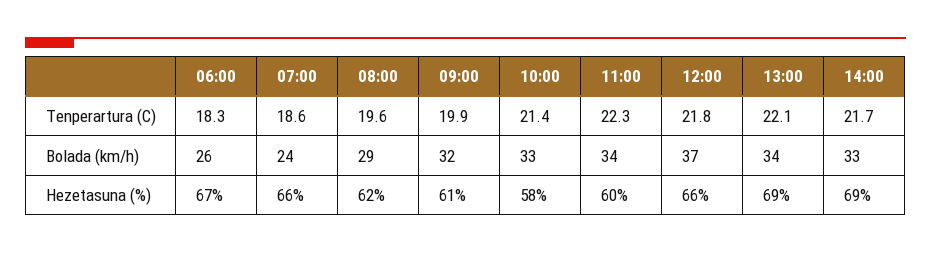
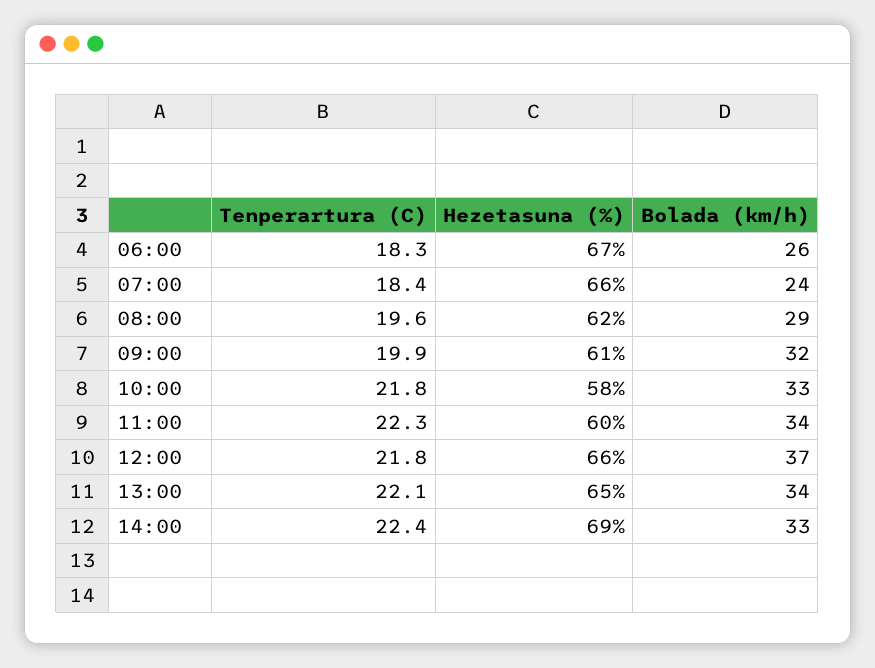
  {
    "06:00": {
      "Tenperartura (C)": 18.3,
      "Bolada (km/h)": 26,
      "Hezetasuna (%)": 67
    },
    "07:00": {
-     "Tenperartura (C)": 18.6,
+     "Tenperartura (C)": 18.4,
      "Bolada (km/h)": 24,
      "Hezetasuna (%)": 66
    },
    "08:00": {
      "Tenperartura (C)": 19.6,
      "Bolada (km/h)": 29,
      "Hezetasuna (%)": 62
    },
    "09:00": {
      "Tenperartura (C)": 19.9,
      "Bolada (km/h)": 32,
      "Hezetasuna (%)": 61
    },
    "10:00": {
-     "Tenperartura (C)": 21.4,
+     "Tenperartura (C)": 21.8,
      "Bolada (km/h)": 33,
      "Hezetasuna (%)": 58
    },
    "11:00": {
      "Tenperartura (C)": 22.3,
      "Bolada (km/h)": 34,
      "Hezetasuna (%)": 60
    },
    "12:00": {
      "Tenperartura (C)": 21.8,
      "Bolada (km/h)": 37,
      "Hezetasuna (%)": 66
    },
    "13:00": {
      "Tenperartura (C)": 22.1,
      "Bolada (km/h)": 34,
-     "Hezetasuna (%)": 69
+     "Hezetasuna (%)": 65
    },
    "14:00": {
-     "Tenperartura (C)": 21.7,
+     "Tenperartura (C)": 22.4,
      "Bolada (km/h)": 33,
      "Hezetasuna (%)": 69
    }
  }

